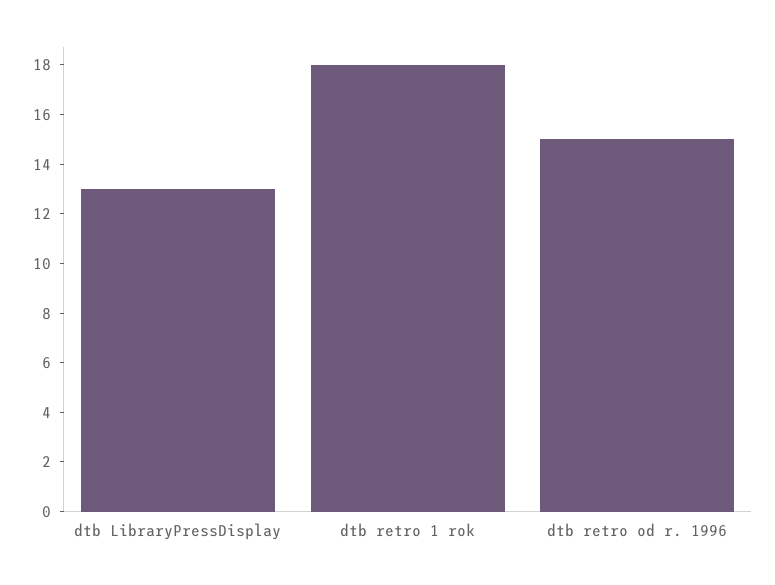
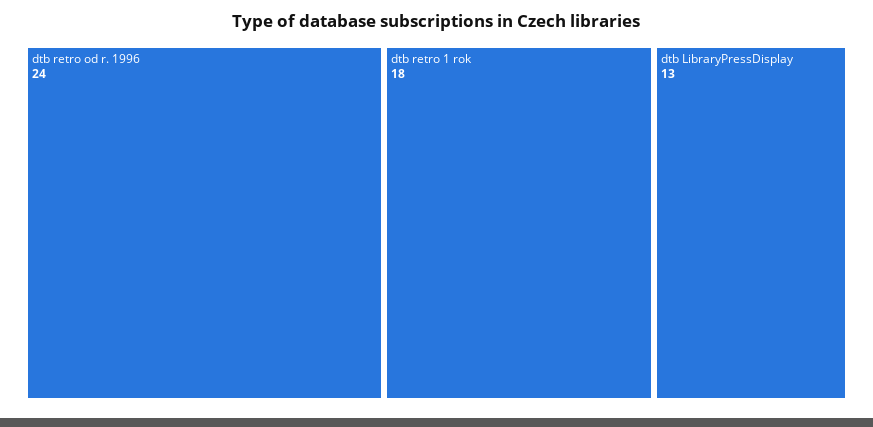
  {
    "dtb LibraryPressDisplay": 13,
    "dtb retro 1 rok": 18,
-   "dtb retro od r. 1996": 15
+   "dtb retro od r. 1996": 24
  }

